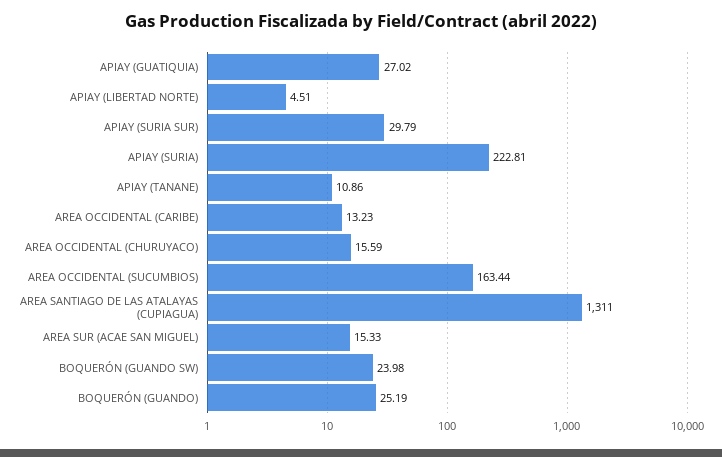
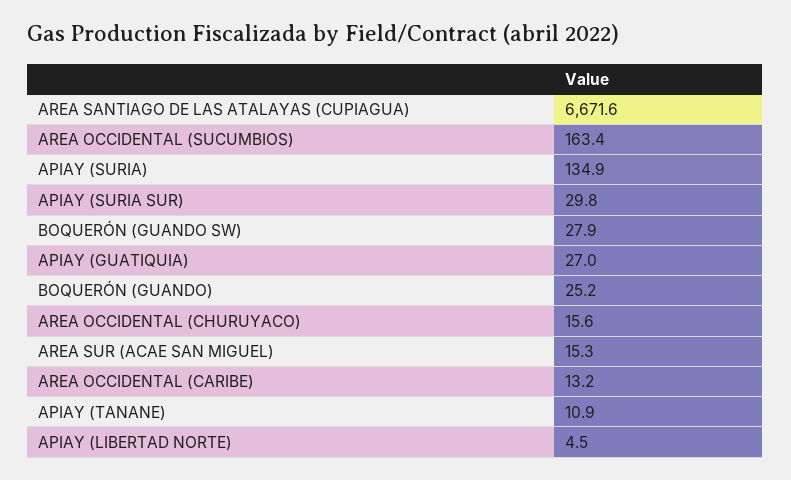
  {
    "APIAY (GUATIQUIA)": 27.02,
    "APIAY (LIBERTAD NORTE)": 4.51,
    "APIAY (SURIA SUR)": 29.79,
-   "APIAY (SURIA)": 222.81,
+   "APIAY (SURIA)": 134.9,
    "APIAY (TANANE)": 10.86,
    "AREA OCCIDENTAL (CARIBE)": 13.23,
    "AREA OCCIDENTAL (CHURUYACO)": 15.59,
    "AREA OCCIDENTAL (SUCUMBIOS)": 163.44,
-   "AREA SANTIAGO DE LAS ATALAYAS (CUPIAGUA)": 1311,
+   "AREA SANTIAGO DE LAS ATALAYAS (CUPIAGUA)": 6671.6,
    "AREA SUR (ACAE SAN MIGUEL)": 15.33,
-   "BOQUERÓN (GUANDO SW)": 23.98,
+   "BOQUERÓN (GUANDO SW)": 27.9,
    "BOQUERÓN (GUANDO)": 25.19
  }

